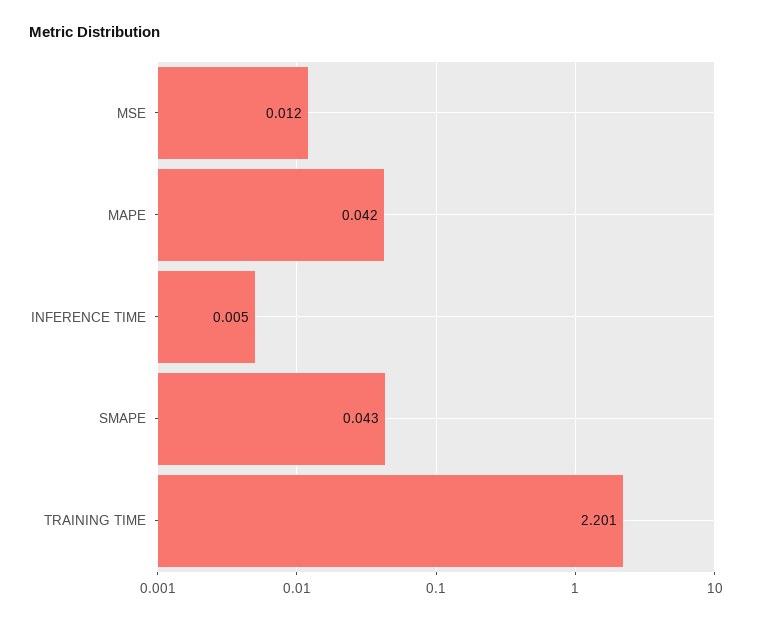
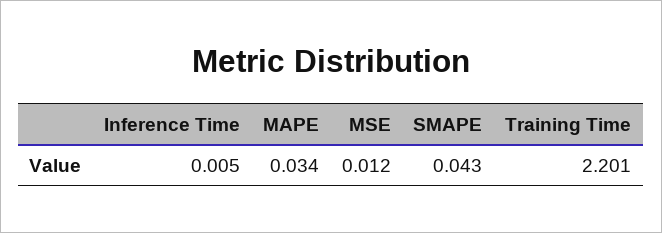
  {
    "MSE": 0.012,
-   "MAPE": 0.042,
+   "MAPE": 0.034,
    "INFERENCE TIME": 0.005,
    "SMAPE": 0.043,
    "TRAINING TIME": 2.201
  }

